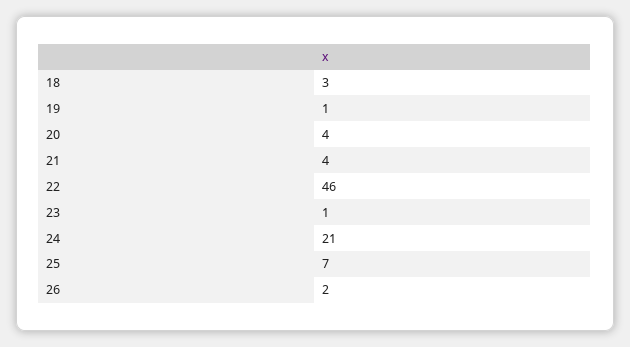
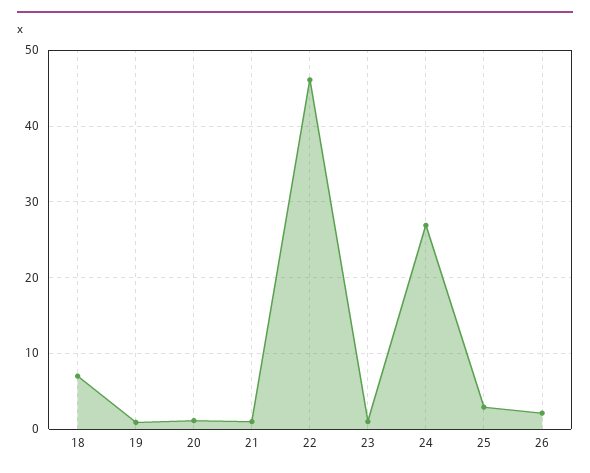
  {
-   "18": 3,
+   "18": 7,
    "19": 1,
-   "20": 4,
+   "20": 1,
-   "21": 4,
+   "21": 1,
    "22": 46,
    "23": 1,
-   "24": 21,
+   "24": 27,
-   "25": 7,
+   "25": 3,
    "26": 2
  }

